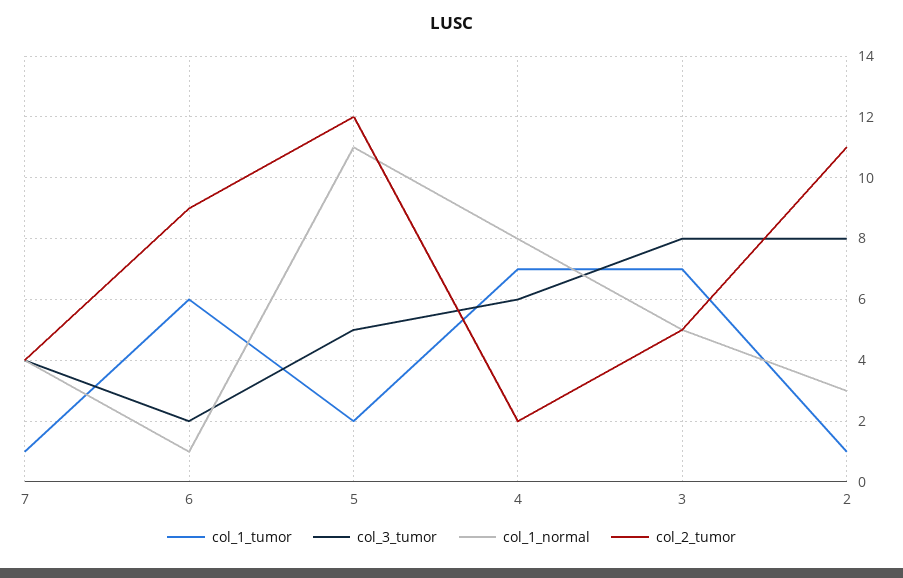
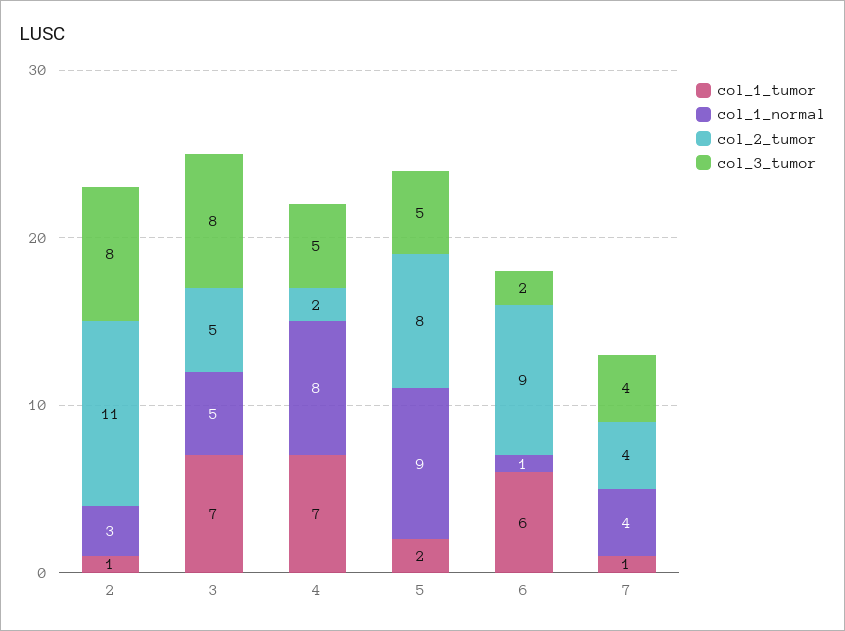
  {
    "col_1_tumor": {
      "7": 1,
      "6": 6,
      "5": 2,
      "4": 7,
      "3": 7,
      "2": 1
    },
    "col_3_tumor": {
      "7": 4,
      "6": 2,
      "5": 5,
-     "4": 6,
+     "4": 5,
      "3": 8,
      "2": 8
    },
    "col_1_normal": {
      "7": 4,
      "6": 1,
-     "5": 11,
+     "5": 9,
      "4": 8,
      "3": 5,
      "2": 3
    },
    "col_2_tumor": {
      "7": 4,
      "6": 9,
-     "5": 12,
+     "5": 8,
      "4": 2,
      "3": 5,
      "2": 11
    }
  }

